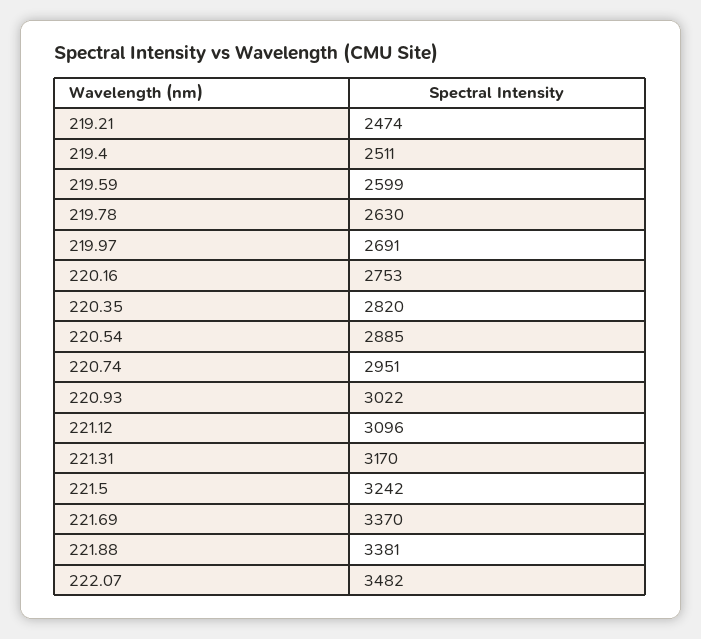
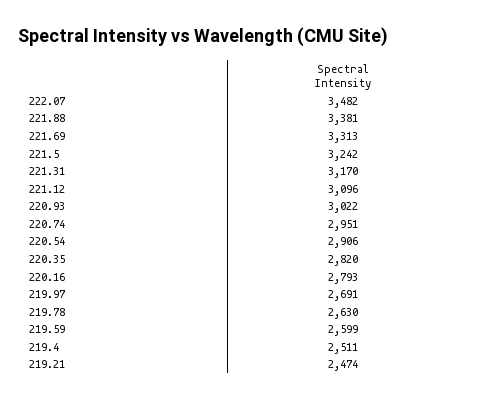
  {
    "219.21": 2474,
    "219.4": 2511,
    "219.59": 2599,
    "219.78": 2630,
    "219.97": 2691,
-   "220.16": 2753,
+   "220.16": 2793,
    "220.35": 2820,
-   "220.54": 2885,
+   "220.54": 2906,
    "220.74": 2951,
    "220.93": 3022,
    "221.12": 3096,
    "221.31": 3170,
    "221.5": 3242,
-   "221.69": 3370,
+   "221.69": 3313,
    "221.88": 3381,
    "222.07": 3482
  }

